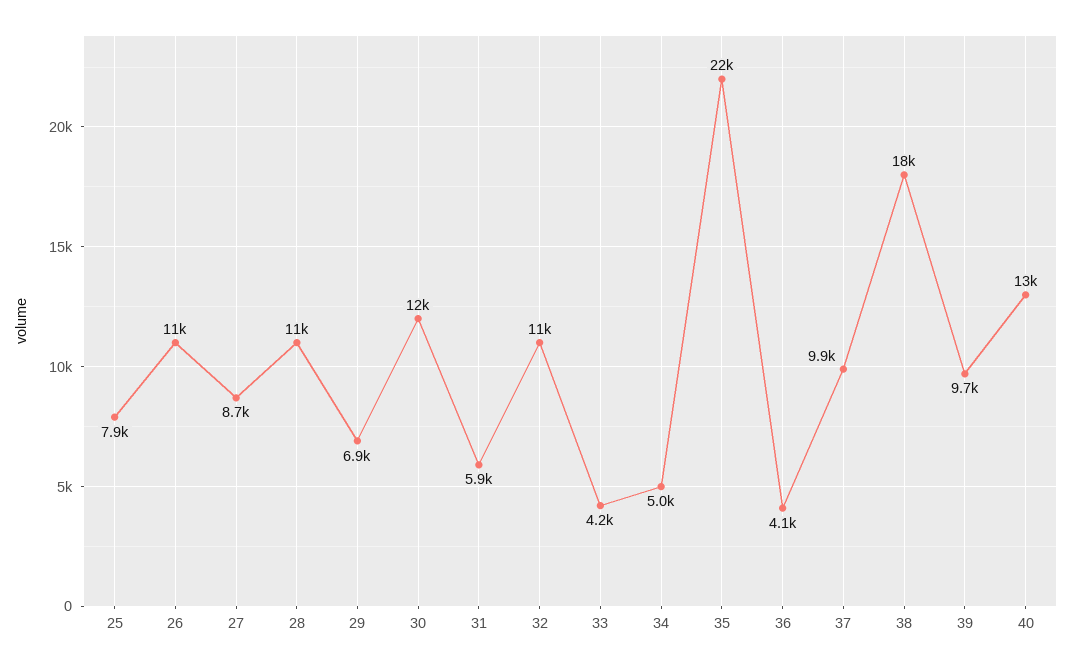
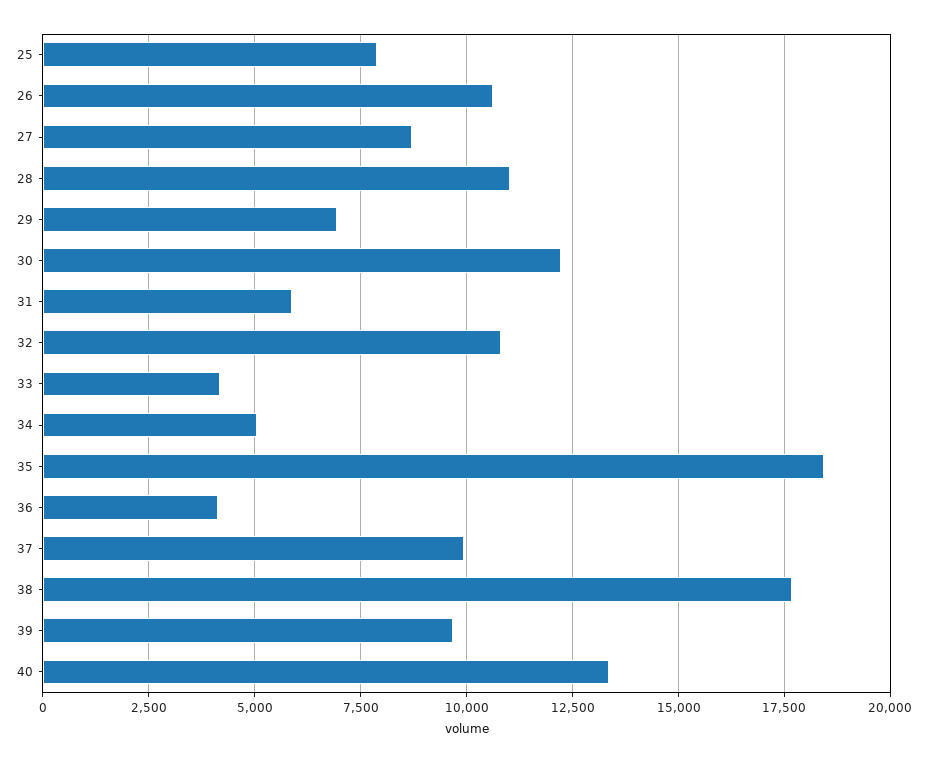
  {
    "25": 7900,
    "26": 11000,
    "27": 8700,
    "28": 11000,
    "29": 6900,
    "30": 12000,
    "31": 5900,
    "32": 11000,
    "33": 4200,
    "34": 5000,
-   "35": 22000,
+   "35": 18500,
    "36": 4100,
    "37": 9900,
    "38": 18000,
    "39": 9700,
    "40": 13000
  }

